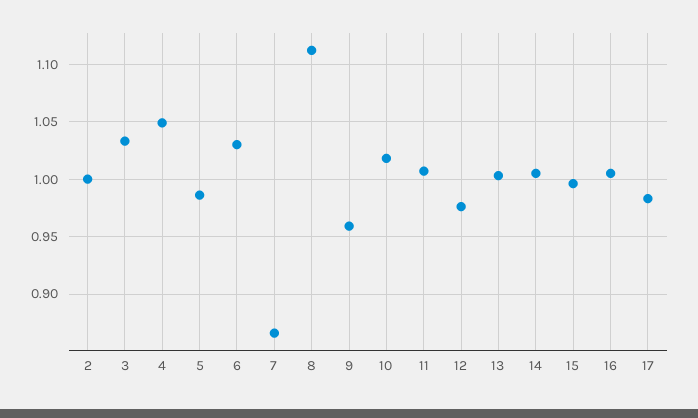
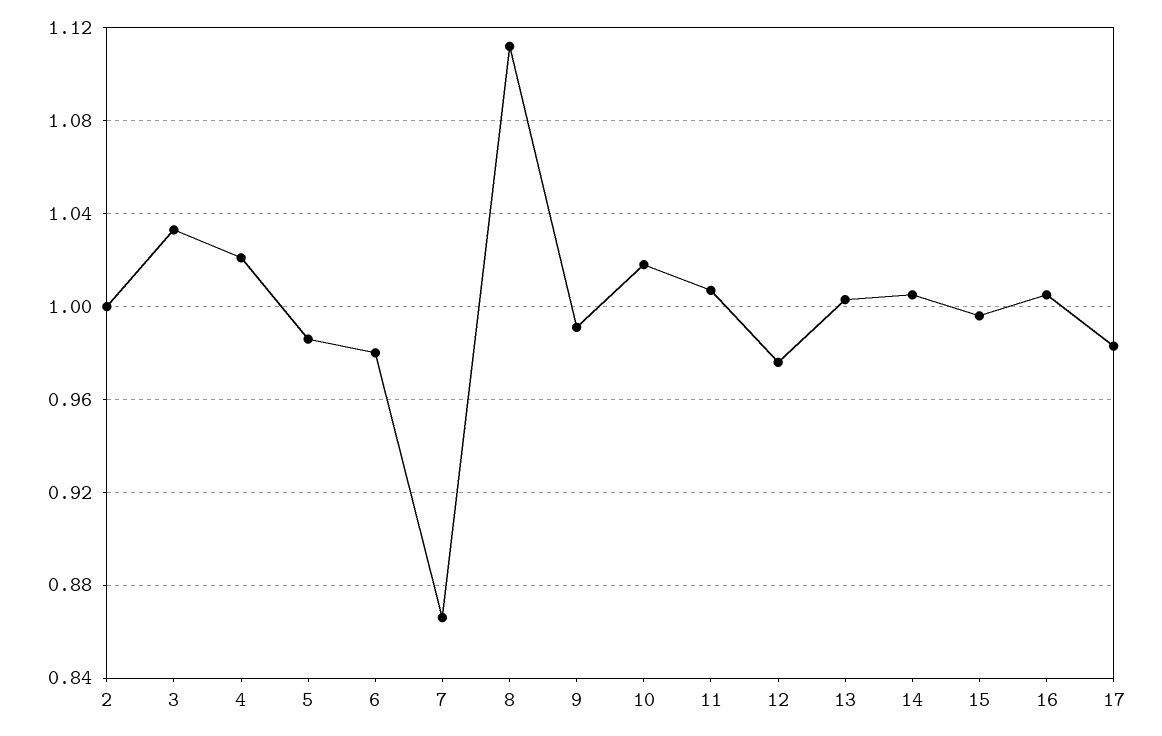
  {
    "2": 1,
    "3": 1.035,
-   "4": 1.05,
+   "4": 1.02,
    "5": 0.985,
-   "6": 1.03,
+   "6": 0.98,
    "7": 0.865,
    "8": 1.11,
-   "9": 0.96,
+   "9": 0.99,
    "10": 1.02,
    "11": 1.005,
    "12": 0.975,
    "13": 1.005,
    "14": 1.005,
    "15": 0.995,
    "16": 1.005,
    "17": 0.985
  }

